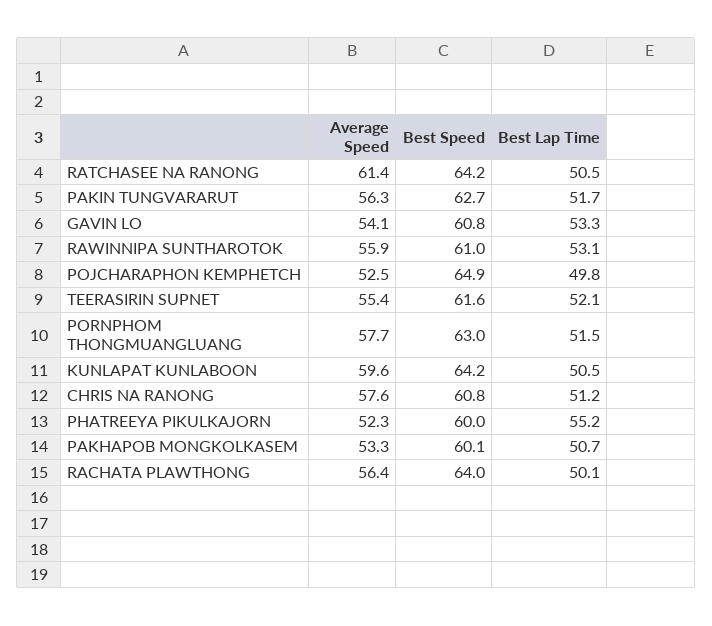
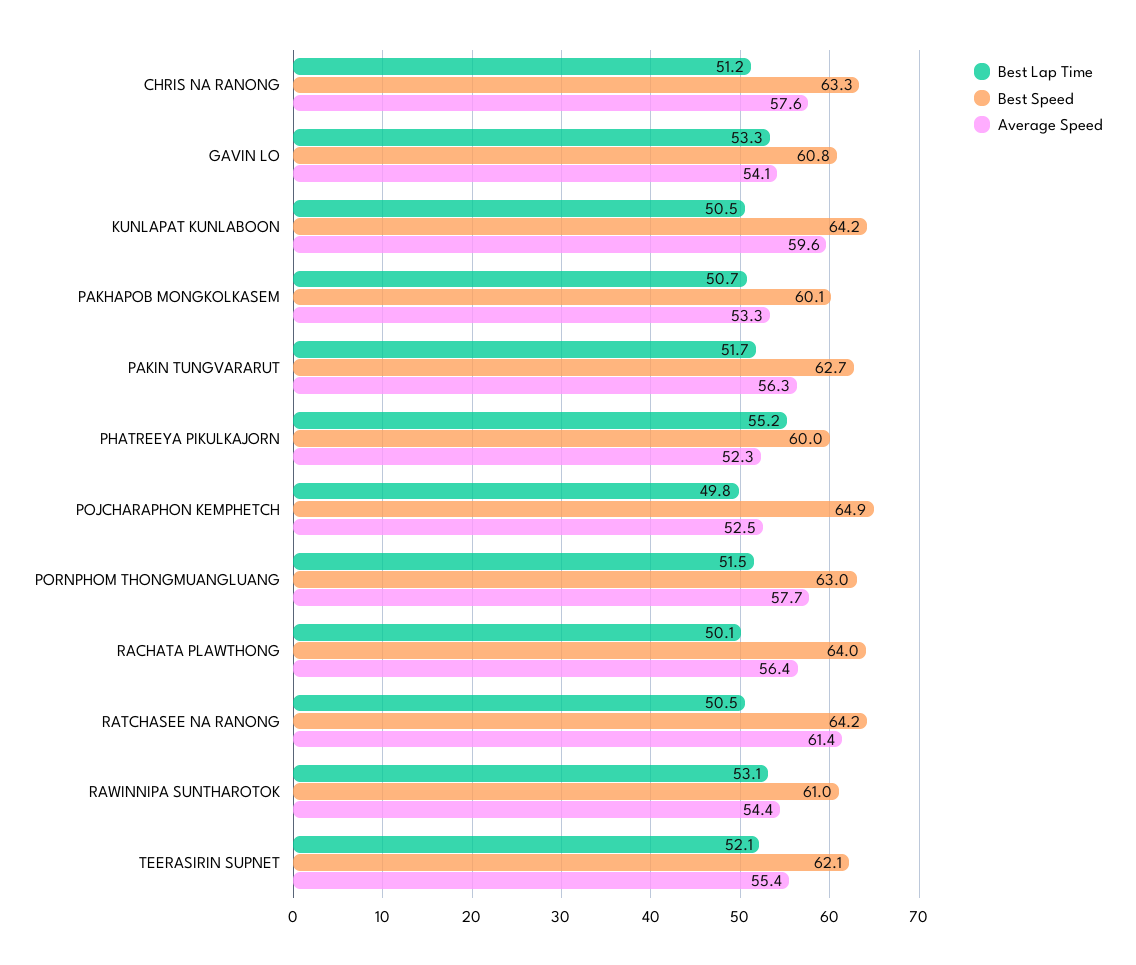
  {
    "Average Speed": {
      "RATCHASEE NA RANONG": 61.4,
      "PAKIN TUNGVARARUT": 56.3,
      "GAVIN LO": 54.1,
-     "RAWINNIPA SUNTHAROTOK": 55.9,
+     "RAWINNIPA SUNTHAROTOK": 54.4,
      "POJCHARAPHON KEMPHETCH": 52.5,
      "TEERASIRIN SUPNET": 55.4,
      "PORNPHOM THONGMUANGLUANG": 57.7,
      "KUNLAPAT KUNLABOON": 59.6,
      "CHRIS NA RANONG": 57.6,
      "PHATREEYA PIKULKAJORN": 52.3,
      "PAKHAPOB MONGKOLKASEM": 53.3,
      "RACHATA PLAWTHONG": 56.4
    },
    "Best Speed": {
      "RATCHASEE NA RANONG": 64.2,
      "PAKIN TUNGVARARUT": 62.7,
      "GAVIN LO": 60.8,
      "RAWINNIPA SUNTHAROTOK": 61,
      "POJCHARAPHON KEMPHETCH": 64.9,
-     "TEERASIRIN SUPNET": 61.6,
+     "TEERASIRIN SUPNET": 62.1,
      "PORNPHOM THONGMUANGLUANG": 63,
      "KUNLAPAT KUNLABOON": 64.2,
-     "CHRIS NA RANONG": 60.8,
+     "CHRIS NA RANONG": 63.3,
      "PHATREEYA PIKULKAJORN": 60,
      "PAKHAPOB MONGKOLKASEM": 60.1,
      "RACHATA PLAWTHONG": 64
    },
    "Best Lap Time": {
      "RATCHASEE NA RANONG": 50.5,
      "PAKIN TUNGVARARUT": 51.7,
      "GAVIN LO": 53.3,
      "RAWINNIPA SUNTHAROTOK": 53.1,
      "POJCHARAPHON KEMPHETCH": 49.8,
      "TEERASIRIN SUPNET": 52.1,
      "PORNPHOM THONGMUANGLUANG": 51.5,
      "KUNLAPAT KUNLABOON": 50.5,
      "CHRIS NA RANONG": 51.2,
      "PHATREEYA PIKULKAJORN": 55.2,
      "PAKHAPOB MONGKOLKASEM": 50.7,
      "RACHATA PLAWTHONG": 50.1
    }
  }

